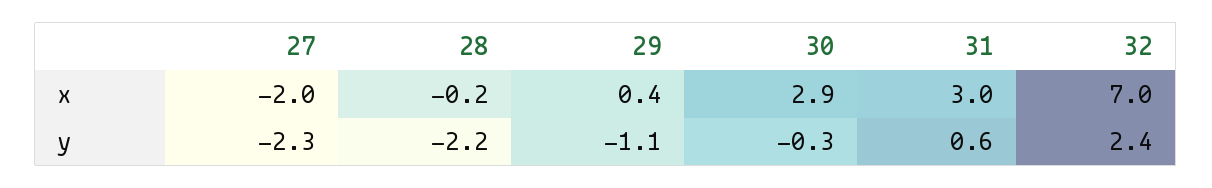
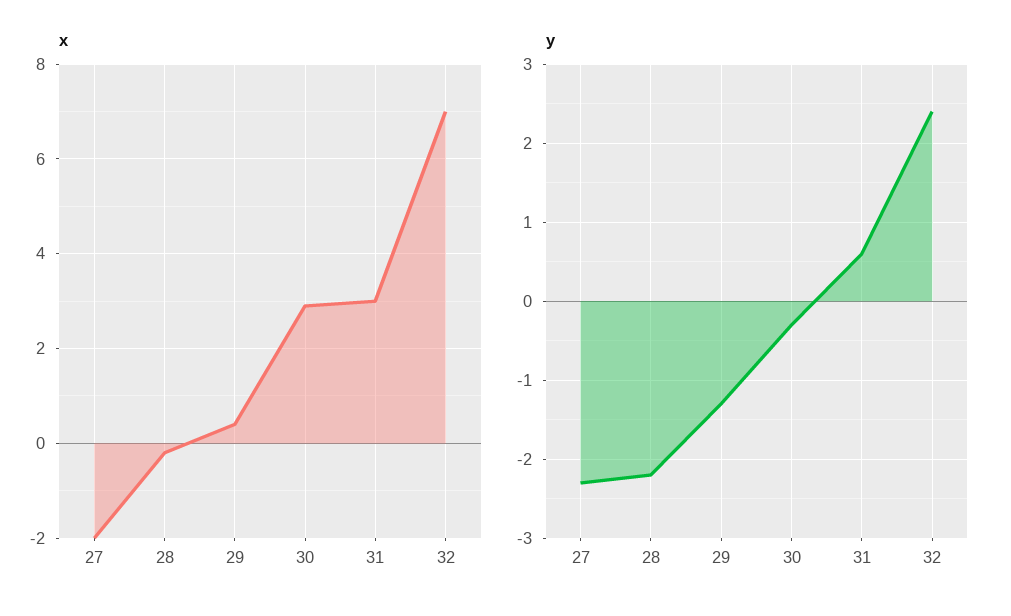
  {
    "x": {
      "27": -2,
      "28": -0.2,
      "29": 0.4,
      "30": 2.9,
      "31": 3,
      "32": 7
    },
    "y": {
      "27": -2.3,
      "28": -2.2,
-     "29": -1.1,
+     "29": -1.3,
      "30": -0.3,
      "31": 0.6,
      "32": 2.4
    }
  }

